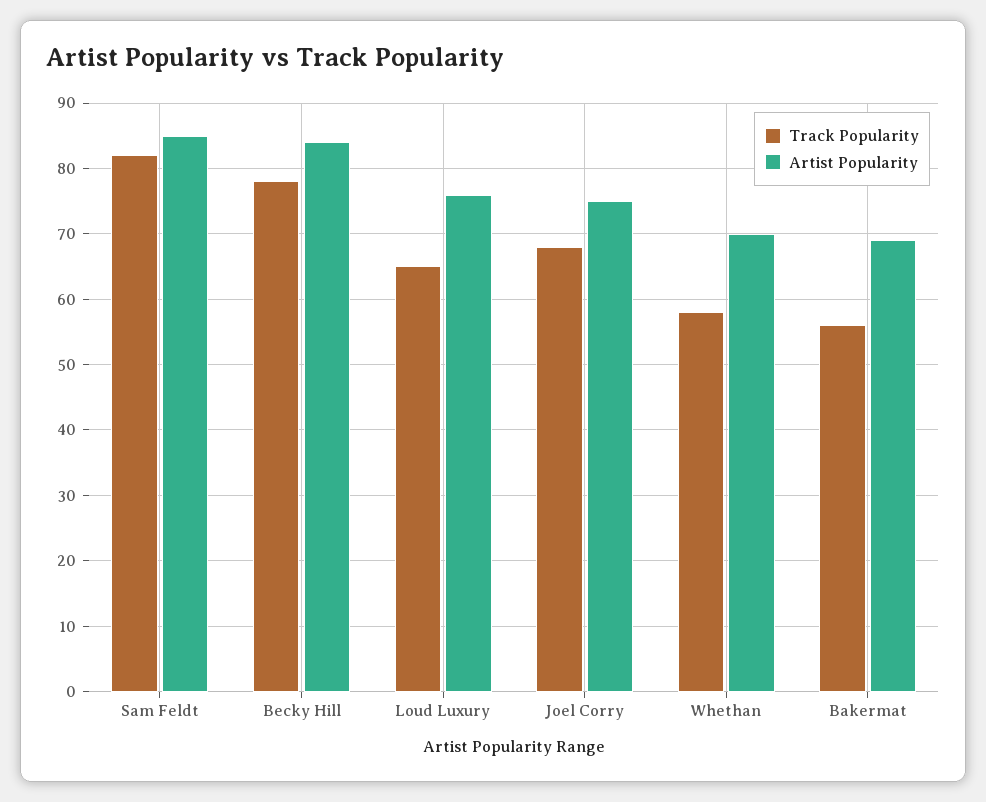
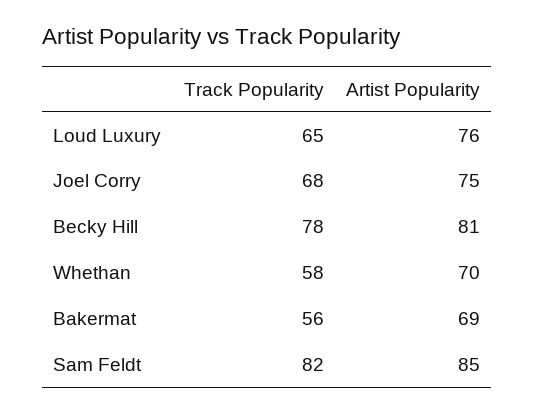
  {
    "Track Popularity": {
      "Sam Feldt": 82,
      "Becky Hill": 78,
      "Loud Luxury": 65,
      "Joel Corry": 68,
      "Whethan": 58,
      "Bakermat": 56
    },
    "Artist Popularity": {
      "Sam Feldt": 85,
-     "Becky Hill": 84,
+     "Becky Hill": 81,
      "Loud Luxury": 76,
      "Joel Corry": 75,
      "Whethan": 70,
      "Bakermat": 69
    }
  }

